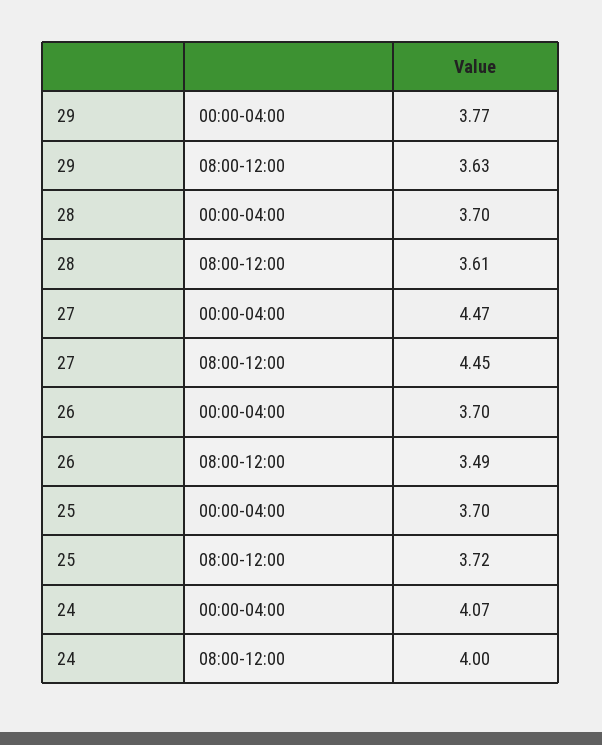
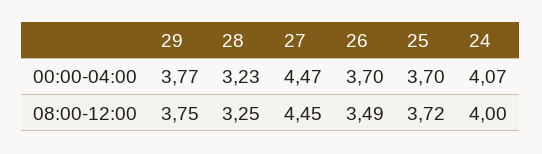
  {
    "29": {
      "00:00-04:00": 3.77,
-     "08:00-12:00": 3.63
+     "08:00-12:00": 3.75
    },
    "28": {
-     "00:00-04:00": 3.7,
+     "00:00-04:00": 3.23,
-     "08:00-12:00": 3.61
+     "08:00-12:00": 3.25
    },
    "27": {
      "00:00-04:00": 4.47,
      "08:00-12:00": 4.45
    },
    "26": {
      "00:00-04:00": 3.7,
      "08:00-12:00": 3.49
    },
    "25": {
      "00:00-04:00": 3.7,
      "08:00-12:00": 3.72
    },
    "24": {
      "00:00-04:00": 4.07,
      "08:00-12:00": 4
    }
  }

